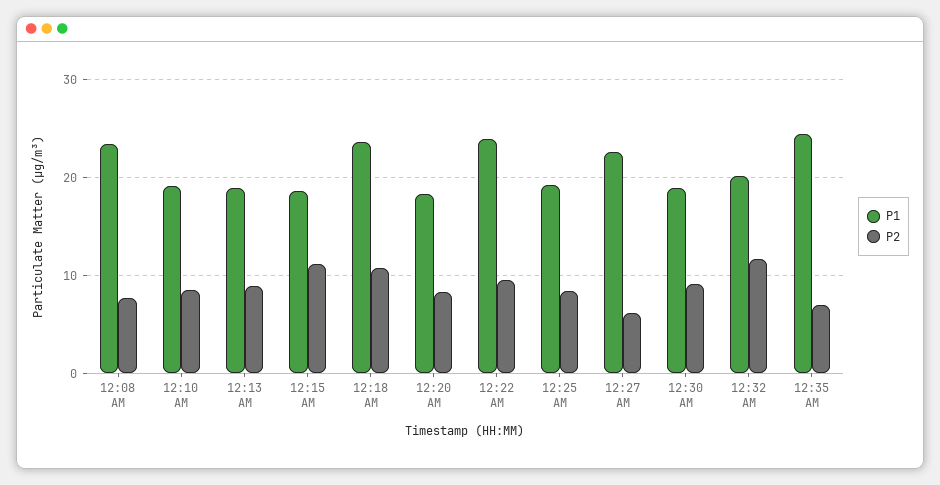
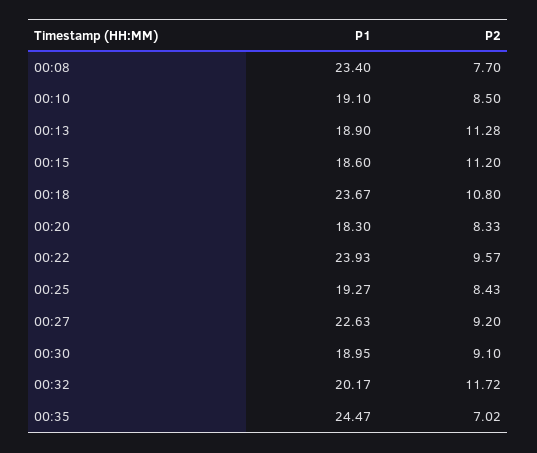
  {
    "P1": {
      "12:08 AM": 23.4,
      "12:10 AM": 19.1,
      "12:13 AM": 18.9,
      "12:15 AM": 18.6,
      "12:18 AM": 23.67,
      "12:20 AM": 18.3,
      "12:22 AM": 23.93,
      "12:25 AM": 19.27,
      "12:27 AM": 22.63,
      "12:30 AM": 18.95,
      "12:32 AM": 20.17,
      "12:35 AM": 24.47
    },
    "P2": {
      "12:08 AM": 7.7,
      "12:10 AM": 8.5,
-     "12:13 AM": 9,
+     "12:13 AM": 11.28,
      "12:15 AM": 11.2,
      "12:18 AM": 10.8,
      "12:20 AM": 8.33,
      "12:22 AM": 9.57,
      "12:25 AM": 8.43,
-     "12:27 AM": 6,
+     "12:27 AM": 9.2,
      "12:30 AM": 9.1,
      "12:32 AM": 11.72,
      "12:35 AM": 7.02
    }
  }

